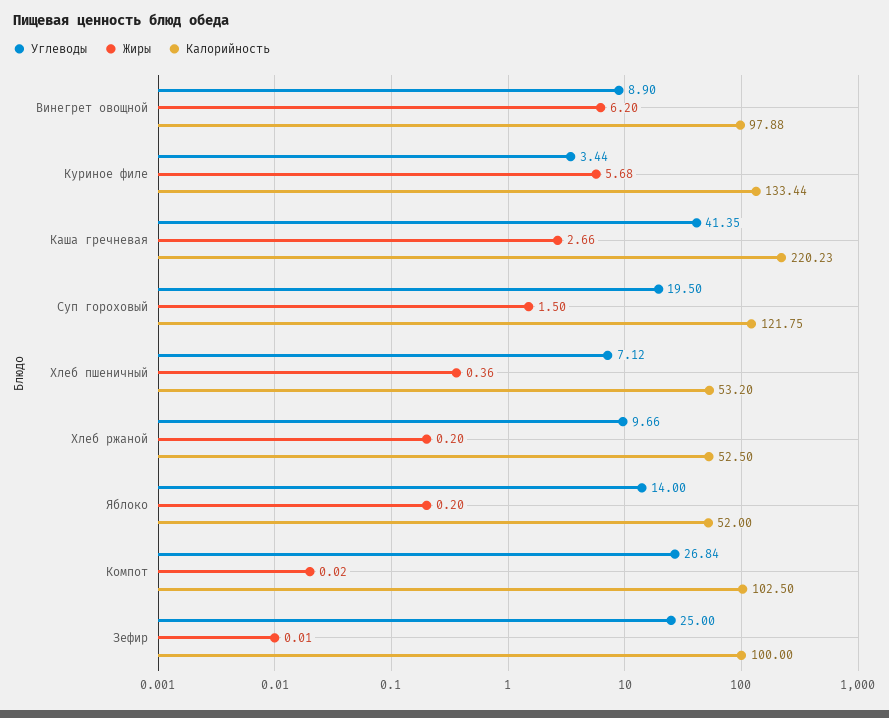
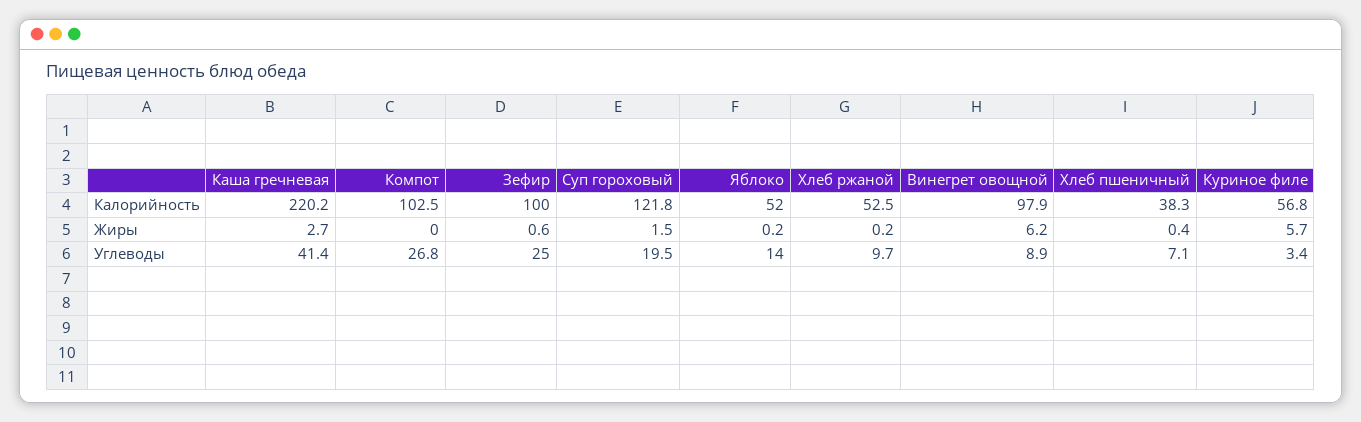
  {
    "Углеводы": {
      "Винегрет овощной": 8.9,
      "Куриное филе": 3.44,
      "Каша гречневая": 41.35,
      "Суп гороховый": 19.5,
      "Хлеб пшеничный": 7.12,
      "Хлеб ржаной": 9.66,
      "Яблоко": 14,
      "Компот": 26.84,
      "Зефир": 25
    },
    "Жиры": {
      "Винегрет овощной": 6.2,
      "Куриное филе": 5.68,
      "Каша гречневая": 2.66,
      "Суп гороховый": 1.5,
      "Хлеб пшеничный": 0.36,
      "Хлеб ржаной": 0.2,
      "Яблоко": 0.2,
      "Компот": 0.02,
-     "Зефир": 0.01
+     "Зефир": 0.6
    },
    "Калорийность": {
      "Винегрет овощной": 97.88,
-     "Куриное филе": 133.44,
+     "Куриное филе": 56.8,
      "Каша гречневая": 220.23,
      "Суп гороховый": 121.75,
-     "Хлеб пшеничный": 53.2,
+     "Хлеб пшеничный": 38.3,
      "Хлеб ржаной": 52.5,
      "Яблоко": 52,
      "Компот": 102.5,
      "Зефир": 100
    }
  }

